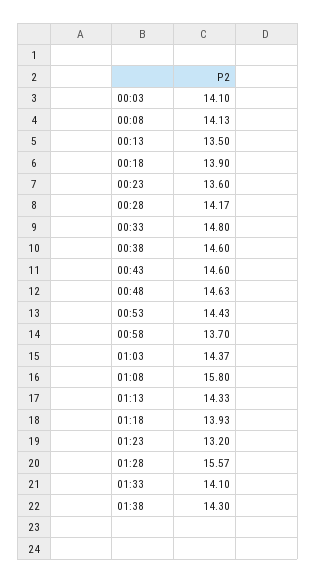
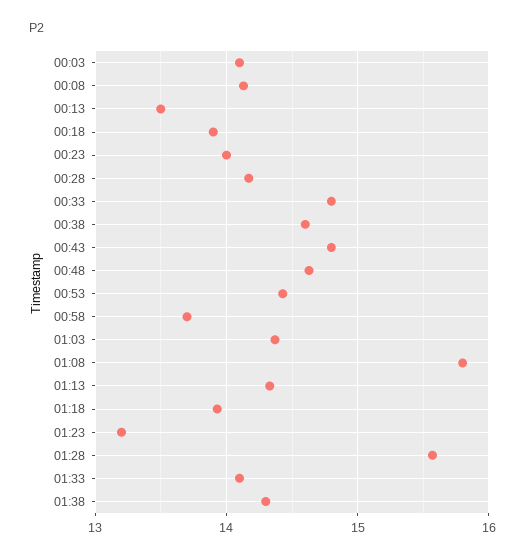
  {
    "00:03": 14.1,
    "00:08": 14.13,
    "00:13": 13.5,
    "00:18": 13.9,
-   "00:23": 13.6,
+   "00:23": 14,
    "00:28": 14.17,
    "00:33": 14.8,
    "00:38": 14.6,
-   "00:43": 14.6,
+   "00:43": 14.8,
    "00:48": 14.63,
    "00:53": 14.43,
    "00:58": 13.7,
    "01:03": 14.37,
    "01:08": 15.8,
    "01:13": 14.33,
    "01:18": 13.93,
    "01:23": 13.2,
    "01:28": 15.57,
    "01:33": 14.1,
    "01:38": 14.3
  }

